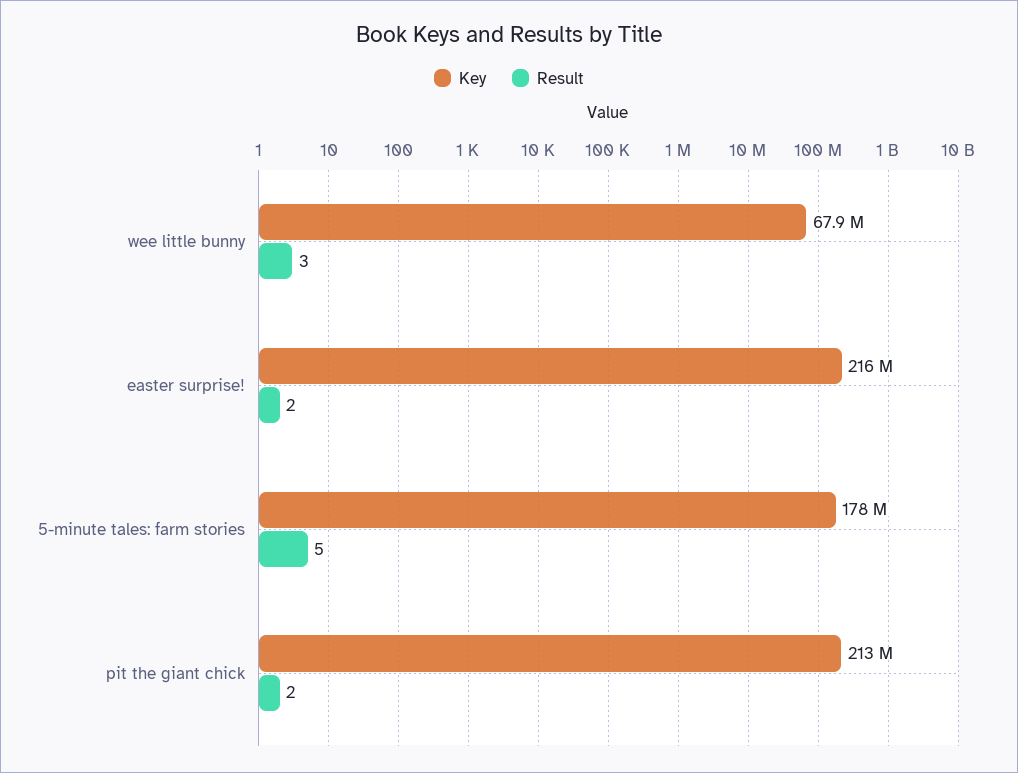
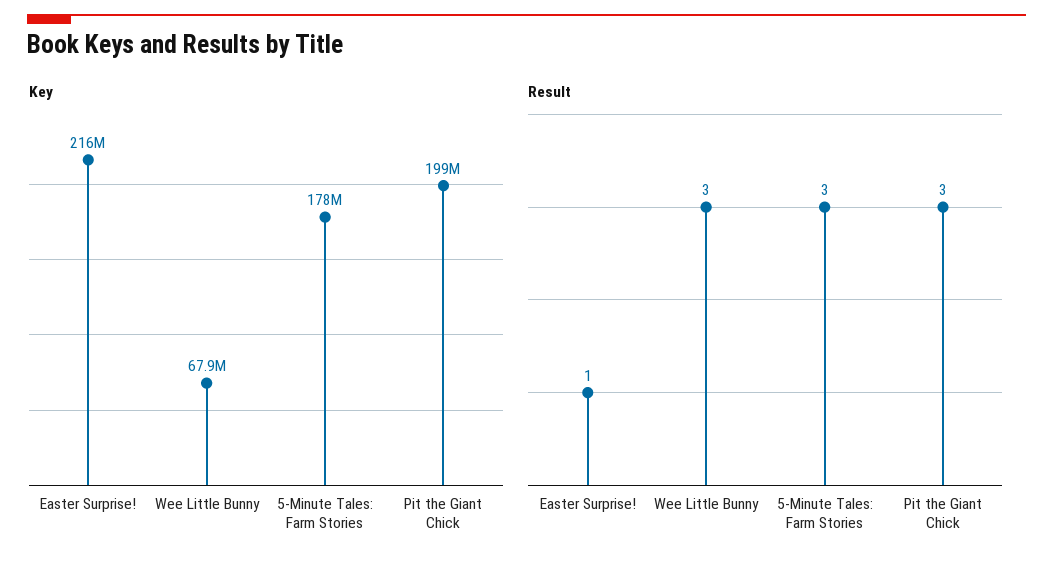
  {
    "Key": {
      "wee little bunny": 67900000,
      "easter surprise!": 216000000,
      "5-minute tales: farm stories": 178000000,
-     "pit the giant chick": 213000000
+     "pit the giant chick": 199000000
    },
    "Result": {
      "wee little bunny": 3,
-     "easter surprise!": 2,
+     "easter surprise!": 1,
-     "5-minute tales: farm stories": 5,
+     "5-minute tales: farm stories": 3,
-     "pit the giant chick": 2
+     "pit the giant chick": 3
    }
  }

